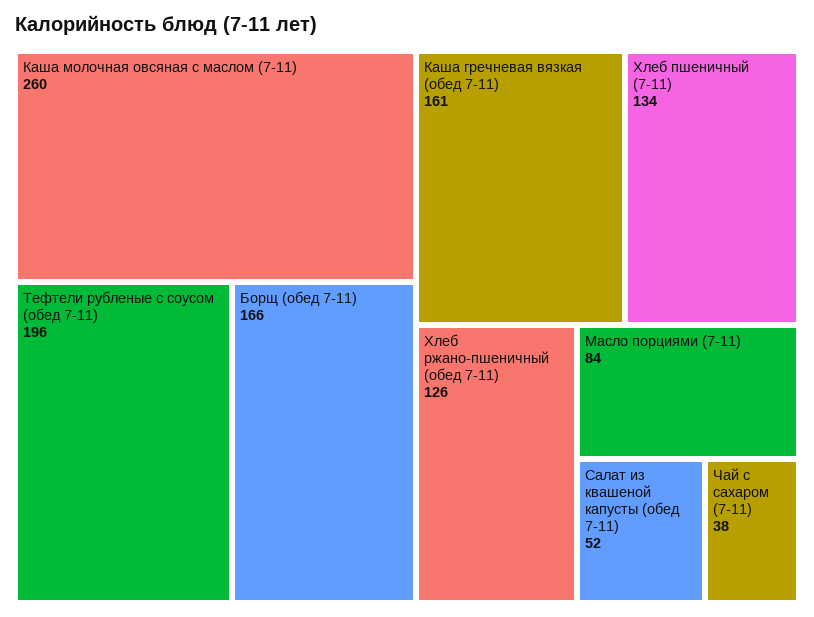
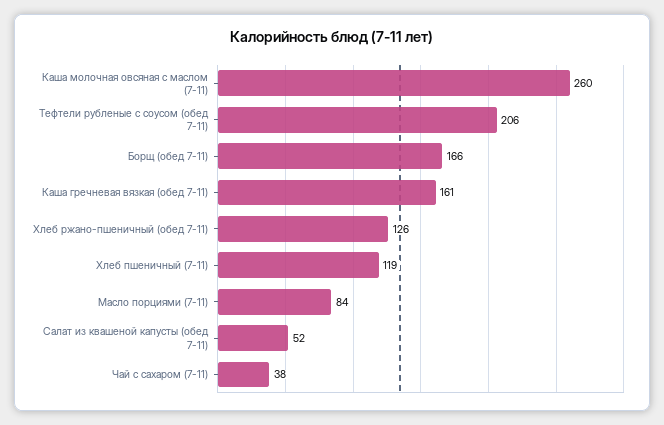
  {
    "Каша молочная овсяная с маслом (7-11)": 260,
-   "Тефтели рубленые с соусом (обед 7-11)": 196,
+   "Тефтели рубленые с соусом (обед 7-11)": 206,
    "Борщ (обед 7-11)": 166,
    "Каша гречневая вязкая (обед 7-11)": 161,
-   "Хлеб пшеничный (7-11)": 134,
+   "Хлеб пшеничный (7-11)": 119,
    "Хлеб ржано-пшеничный (обед 7-11)": 126,
    "Масло порциями (7-11)": 84,
    "Салат из квашеной капусты (обед 7-11)": 52,
    "Чай с сахаром (7-11)": 38
  }

